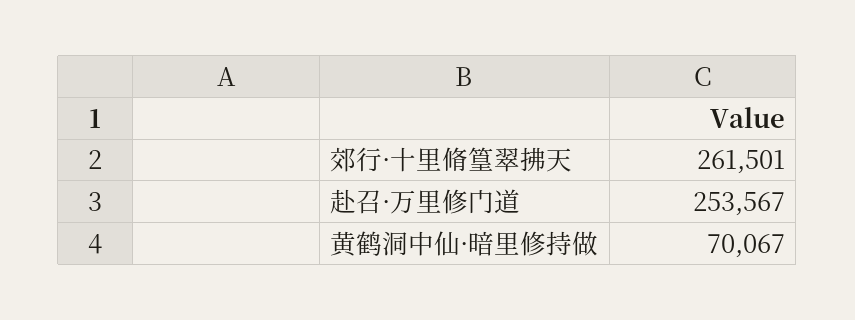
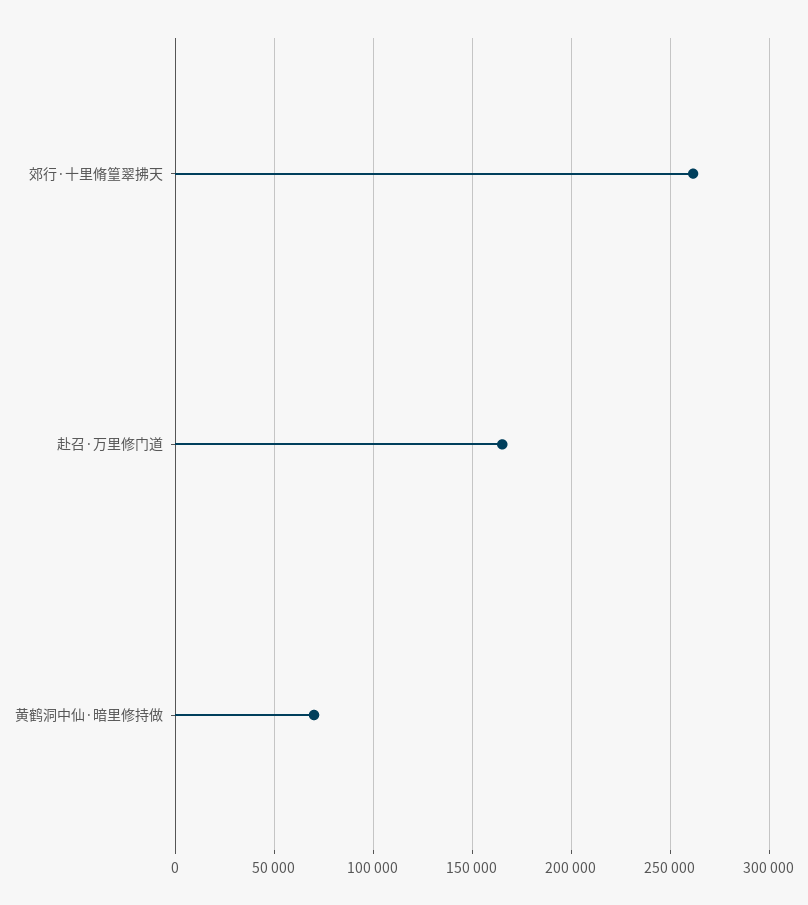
  {
    "郊行·十里脩篁翠拂天": 261501,
-   "赴召·万里修门道": 253567,
+   "赴召·万里修门道": 165000,
    "黄鹤洞中仙·暗里修持做": 70067
  }

